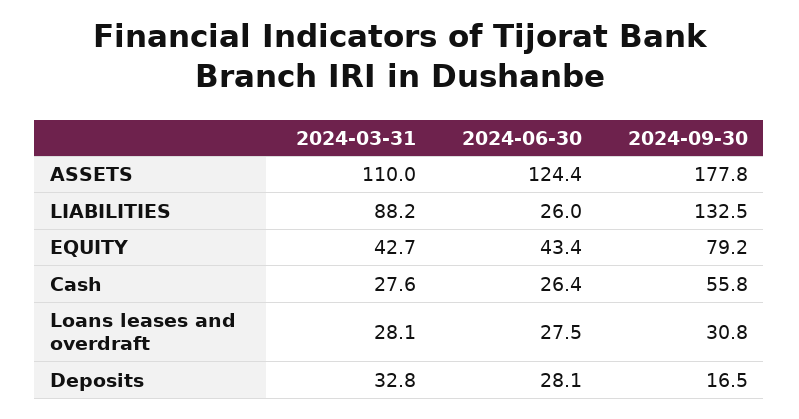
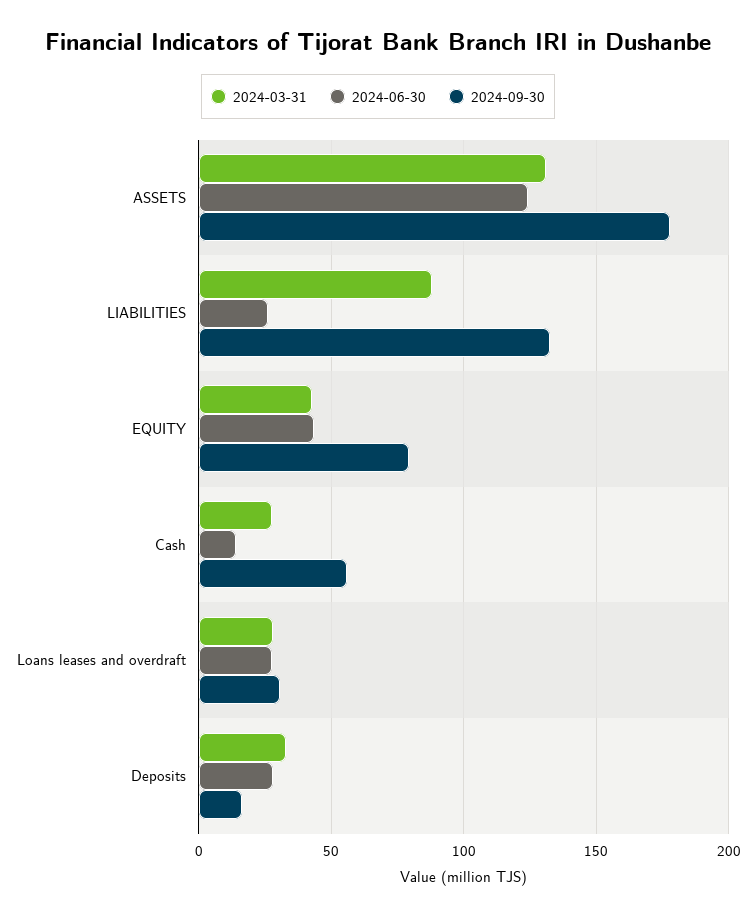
  {
    "2024-03-31": {
-     "ASSETS": 110,
+     "ASSETS": 130,
      "LIABILITIES": 88.2,
      "EQUITY": 42.7,
      "Cash": 27.6,
      "Loans leases and overdraft": 28.1,
      "Deposits": 32.8
    },
    "2024-06-30": {
      "ASSETS": 124.4,
      "LIABILITIES": 26,
      "EQUITY": 43.4,
-     "Cash": 26.4,
+     "Cash": 15,
      "Loans leases and overdraft": 27.5,
      "Deposits": 28.1
    },
    "2024-09-30": {
      "ASSETS": 177.8,
      "LIABILITIES": 132.5,
      "EQUITY": 79.2,
      "Cash": 55.8,
      "Loans leases and overdraft": 30.8,
      "Deposits": 16.5
    }
  }

